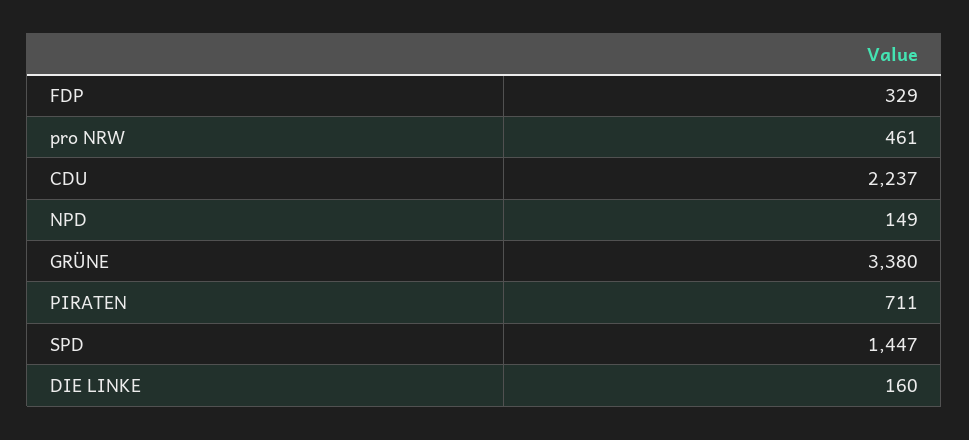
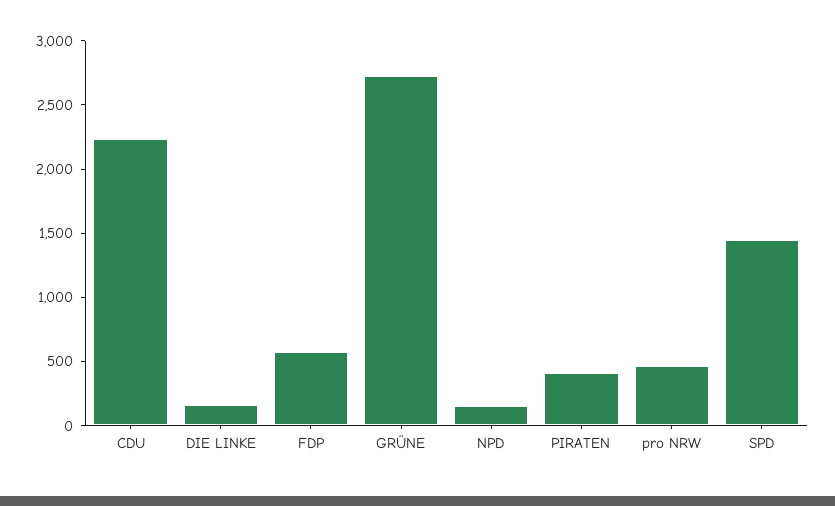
  {
-   "FDP": 329,
+   "FDP": 600,
    "pro NRW": 461,
    "CDU": 2237,
    "NPD": 149,
-   "GRÜNE": 3380,
+   "GRÜNE": 2700,
-   "PIRATEN": 711,
+   "PIRATEN": 400,
    "SPD": 1447,
    "DIE LINKE": 160
  }

